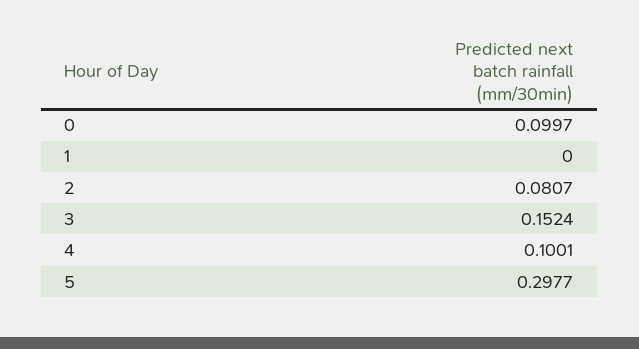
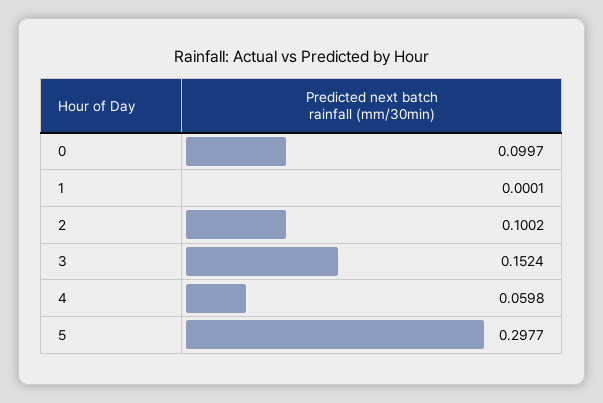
  {
    "0": 0.0997,
-   "1": 0,
+   "1": 0.0001,
-   "2": 0.0807,
+   "2": 0.1002,
    "3": 0.1524,
-   "4": 0.1001,
+   "4": 0.0598,
    "5": 0.2977
  }

